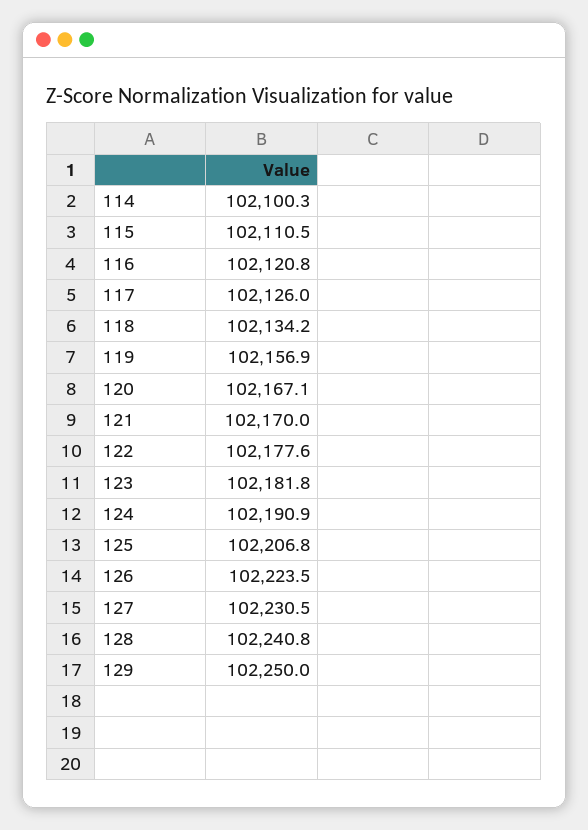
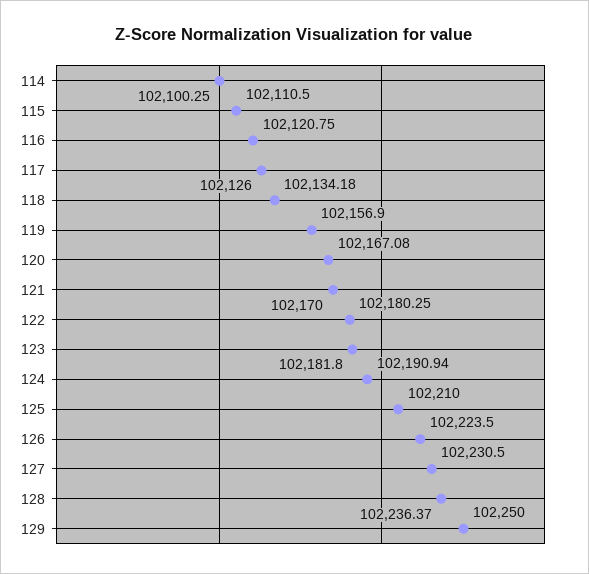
  {
    "114": 102100.25,
    "115": 102110.5,
    "116": 102120.75,
    "117": 102126,
    "118": 102134.18,
    "119": 102156.9,
    "120": 102167.08,
    "121": 102170,
-   "122": 102177.6,
+   "122": 102180.25,
    "123": 102181.8,
    "124": 102190.94,
-   "125": 102206.8,
+   "125": 102210,
    "126": 102223.5,
    "127": 102230.5,
-   "128": 102240.8,
+   "128": 102236.37,
    "129": 102250
  }

